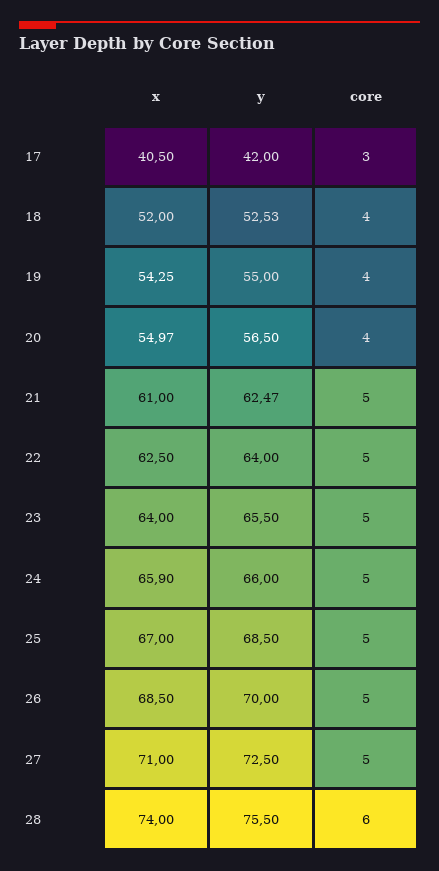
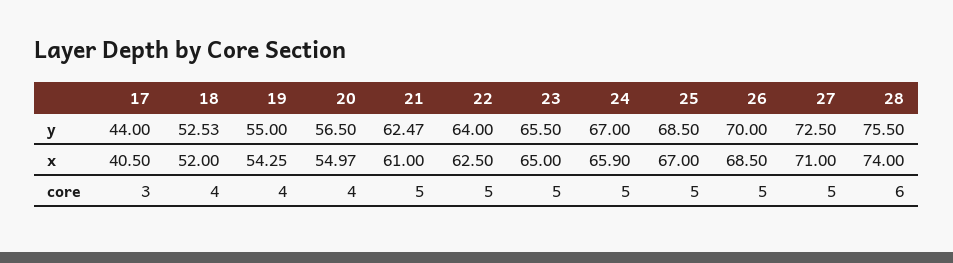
  {
    "x": {
      "17": 40.5,
      "18": 52,
      "19": 54.25,
      "20": 54.97,
      "21": 61,
      "22": 62.5,
-     "23": 64,
+     "23": 65,
      "24": 65.9,
      "25": 67,
      "26": 68.5,
      "27": 71,
      "28": 74
    },
    "y": {
-     "17": 42,
+     "17": 44,
      "18": 52.53,
      "19": 55,
      "20": 56.5,
      "21": 62.47,
      "22": 64,
      "23": 65.5,
-     "24": 66,
+     "24": 67,
      "25": 68.5,
      "26": 70,
      "27": 72.5,
      "28": 75.5
    },
    "core": {
      "17": 3,
      "18": 4,
      "19": 4,
      "20": 4,
      "21": 5,
      "22": 5,
      "23": 5,
      "24": 5,
      "25": 5,
      "26": 5,
      "27": 5,
      "28": 6
    }
  }

